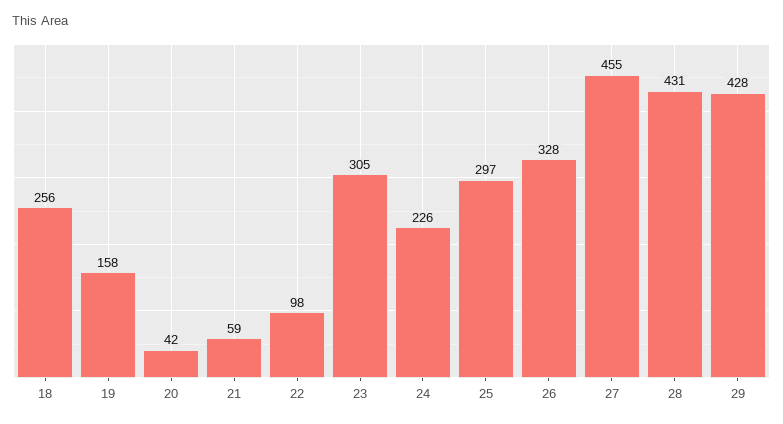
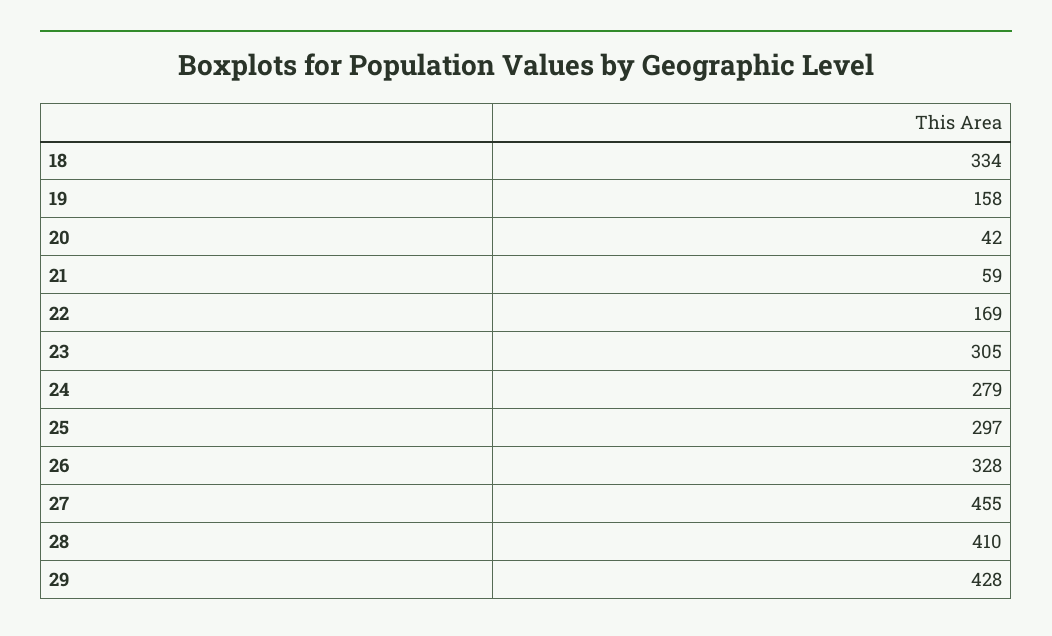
  {
-   "18": 256,
+   "18": 334,
    "19": 158,
    "20": 42,
    "21": 59,
-   "22": 98,
+   "22": 169,
    "23": 305,
-   "24": 226,
+   "24": 279,
    "25": 297,
    "26": 328,
    "27": 455,
-   "28": 431,
+   "28": 410,
    "29": 428
  }

